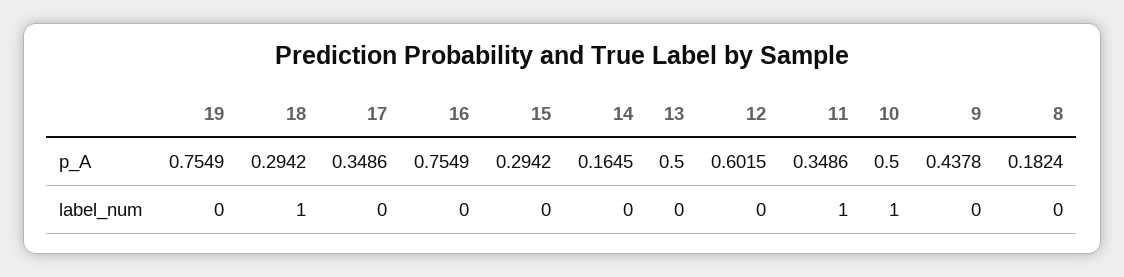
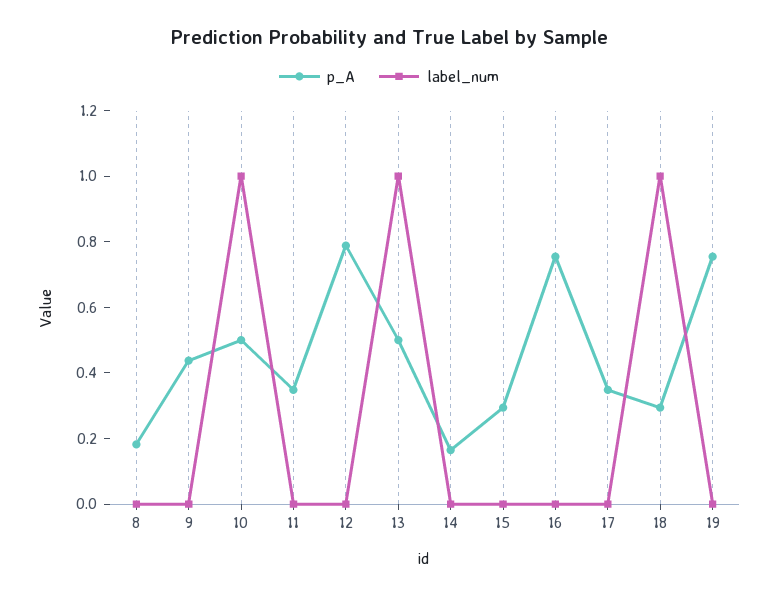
  {
    "p_A": {
      "19": 0.7549,
      "18": 0.2942,
      "17": 0.3486,
      "16": 0.7549,
      "15": 0.2942,
      "14": 0.1645,
      "13": 0.5,
-     "12": 0.6015,
+     "12": 0.8,
      "11": 0.3486,
      "10": 0.5,
      "9": 0.4378,
      "8": 0.1824
    },
    "label_num": {
      "19": 0,
      "18": 1,
      "17": 0,
      "16": 0,
      "15": 0,
      "14": 0,
-     "13": 0,
+     "13": 1,
      "12": 0,
-     "11": 1,
+     "11": 0,
      "10": 1,
      "9": 0,
      "8": 0
    }
  }

